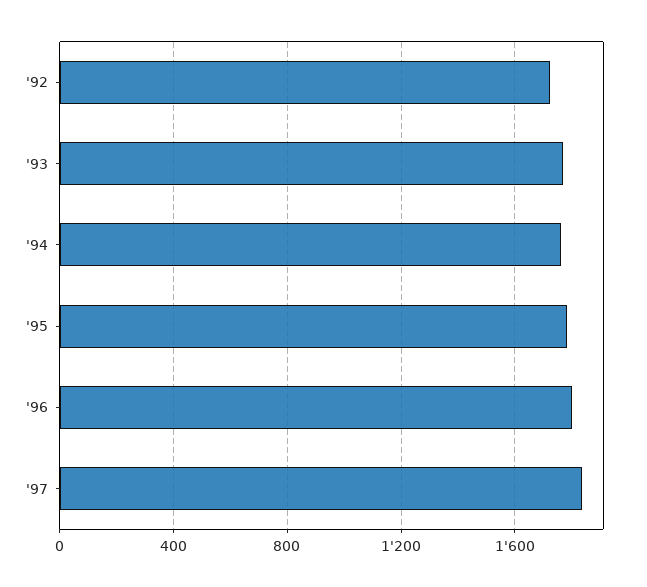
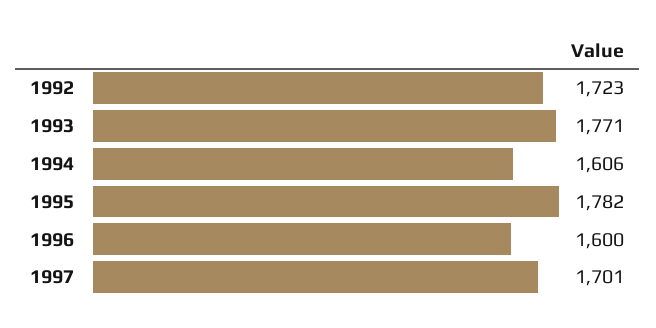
  {
    "'92": 1723,
    "'93": 1771,
-   "'94": 1750,
+   "'94": 1606,
    "'95": 1782,
-   "'96": 1800,
+   "'96": 1600,
-   "'97": 1850
+   "'97": 1701
  }

